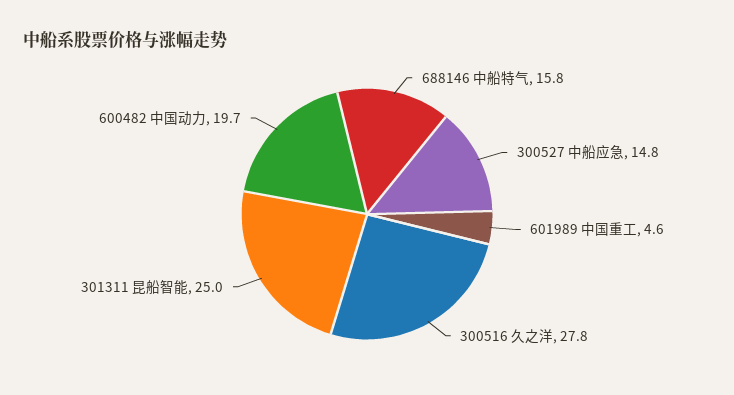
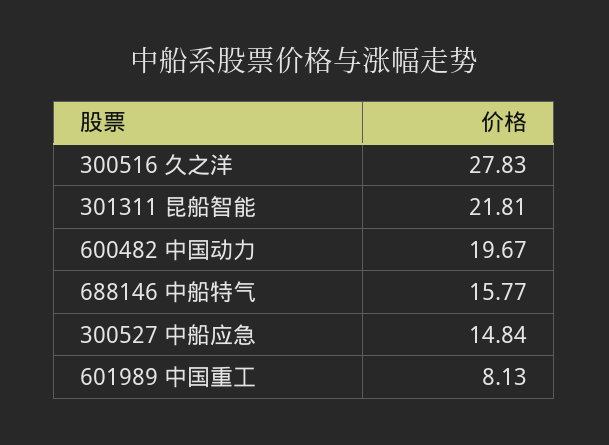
  {
    "688146 中船特气": 15.77,
    "300527 中船应急": 14.84,
-   "601989 中国重工": 4.6,
+   "601989 中国重工": 8.13,
    "300516 久之洋": 27.83,
-   "301311 昆船智能": 25,
+   "301311 昆船智能": 21.81,
    "600482 中国动力": 19.67
  }

